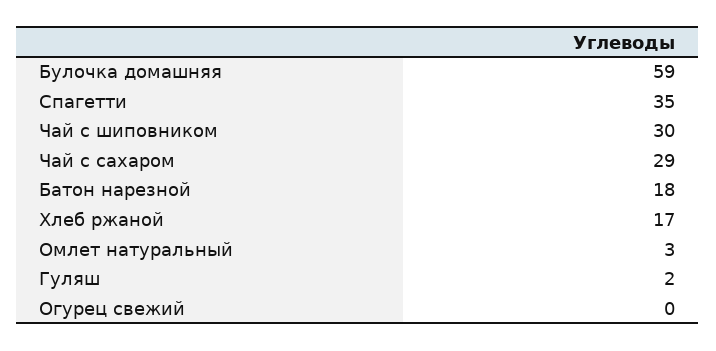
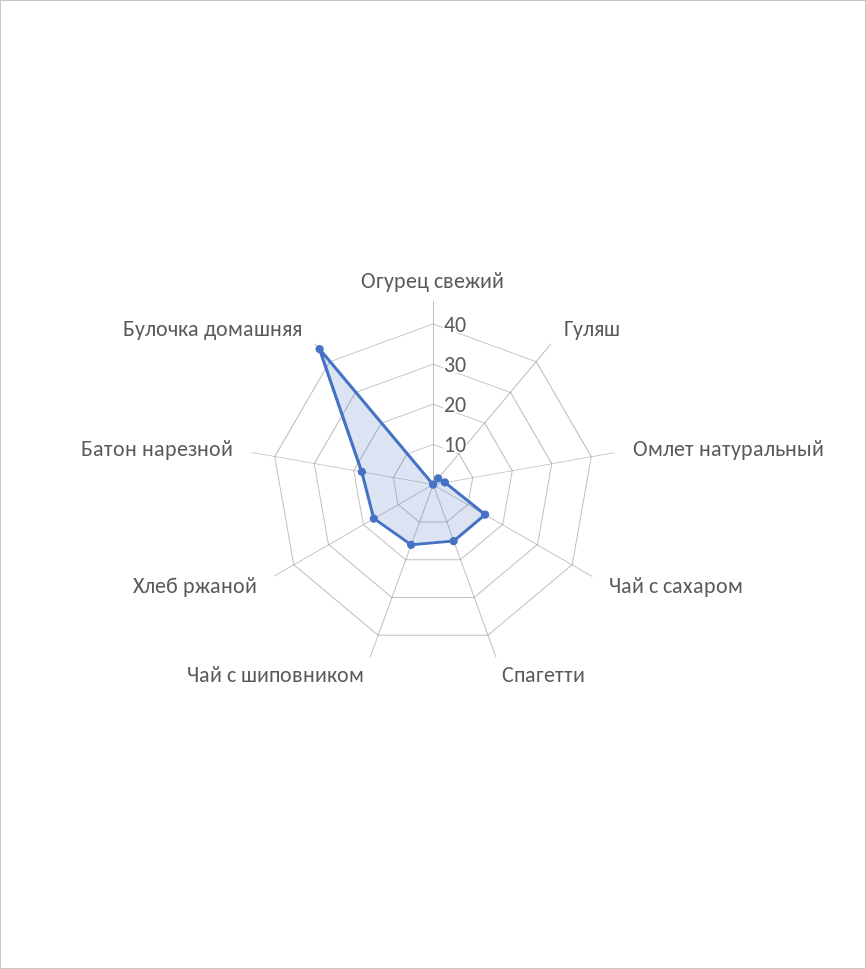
  {
-   "Булочка домашняя": 59,
+   "Булочка домашняя": 45,
-   "Спагетти": 35,
+   "Спагетти": 15,
-   "Чай с шиповником": 30,
+   "Чай с шиповником": 15,
-   "Чай с сахаром": 29,
+   "Чай с сахаром": 15,
    "Батон нарезной": 18,
    "Хлеб ржаной": 17,
    "Омлет натуральный": 3,
    "Гуляш": 2,
    "Огурец свежий": 0
  }

